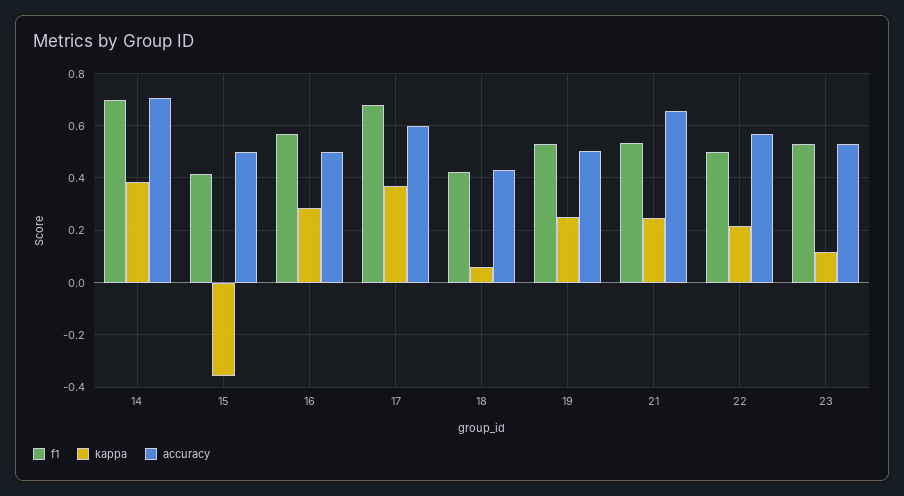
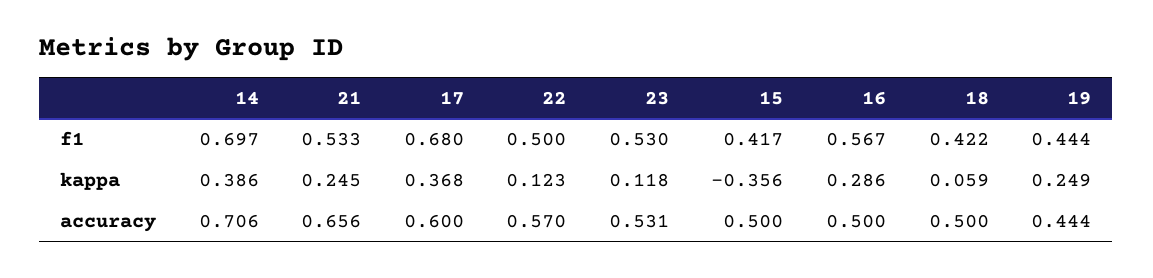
  {
    "f1": {
      "14": 0.697,
      "15": 0.417,
      "16": 0.567,
      "17": 0.68,
      "18": 0.422,
-     "19": 0.525,
+     "19": 0.444,
      "21": 0.533,
      "22": 0.5,
      "23": 0.53
    },
    "kappa": {
      "14": 0.386,
      "15": -0.356,
      "16": 0.286,
      "17": 0.368,
      "18": 0.059,
      "19": 0.249,
      "21": 0.245,
-     "22": 0.225,
+     "22": 0.123,
      "23": 0.118
    },
    "accuracy": {
      "14": 0.706,
      "15": 0.5,
      "16": 0.5,
      "17": 0.6,
-     "18": 0.425,
+     "18": 0.5,
-     "19": 0.5,
+     "19": 0.444,
      "21": 0.656,
      "22": 0.57,
      "23": 0.531
    }
  }

